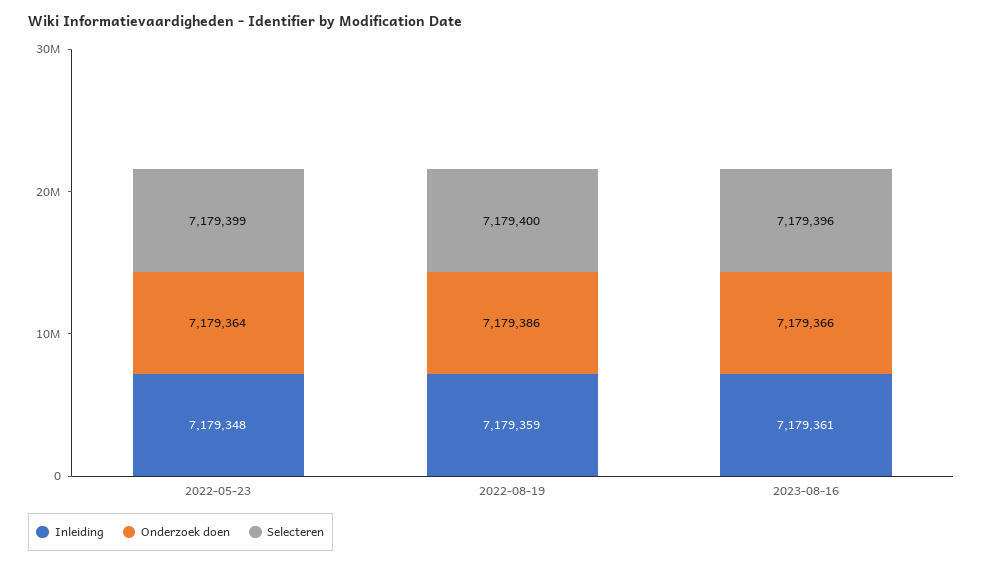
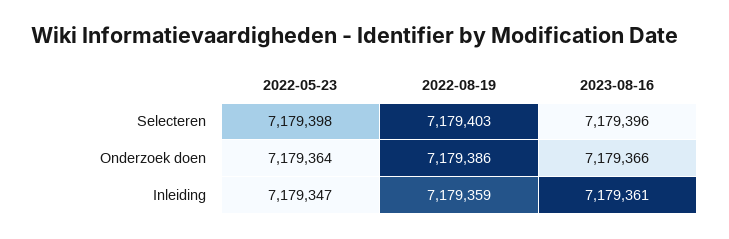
  {
    "Inleiding": {
-     "2022-05-23": 7179348,
+     "2022-05-23": 7179347,
      "2022-08-19": 7179359,
      "2023-08-16": 7179361
    },
    "Onderzoek doen": {
      "2022-05-23": 7179364,
      "2022-08-19": 7179386,
      "2023-08-16": 7179366
    },
    "Selecteren": {
-     "2022-05-23": 7179399,
+     "2022-05-23": 7179398,
-     "2022-08-19": 7179400,
+     "2022-08-19": 7179403,
      "2023-08-16": 7179396
    }
  }

